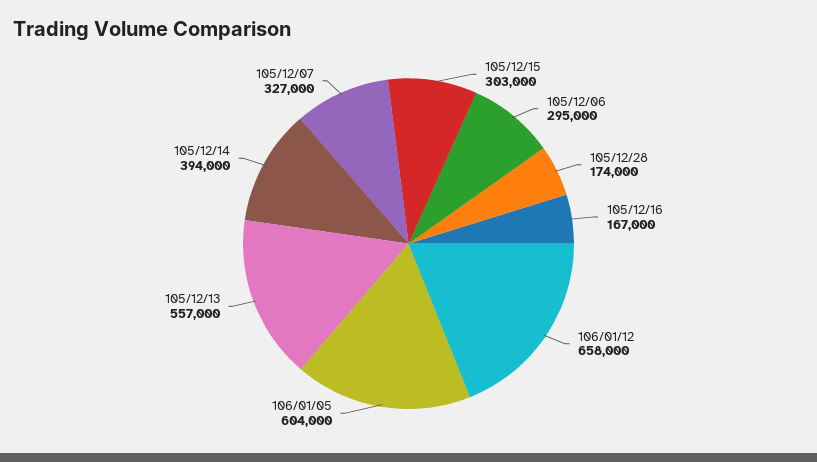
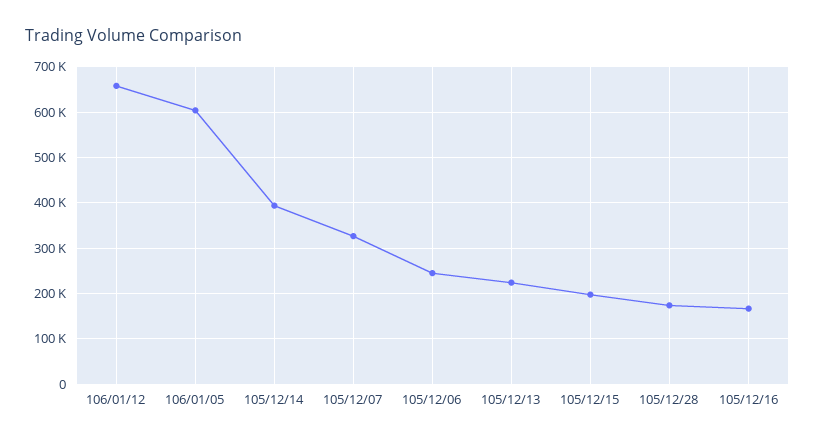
  {
-   "105/12/15": 303000,
+   "105/12/15": 200000,
-   "105/12/06": 295000,
+   "105/12/06": 240000,
    "105/12/28": 174000,
    "105/12/16": 167000,
    "106/01/12": 658000,
    "106/01/05": 604000,
-   "105/12/13": 557000,
+   "105/12/13": 220000,
    "105/12/14": 394000,
    "105/12/07": 327000
  }

